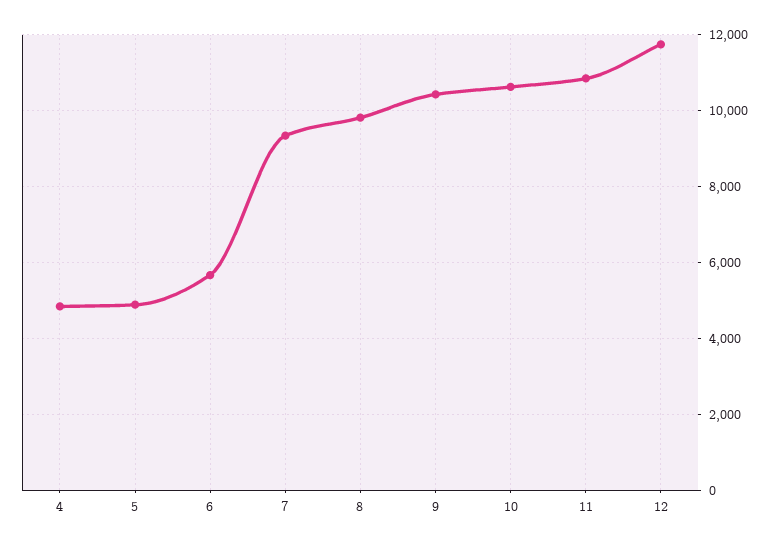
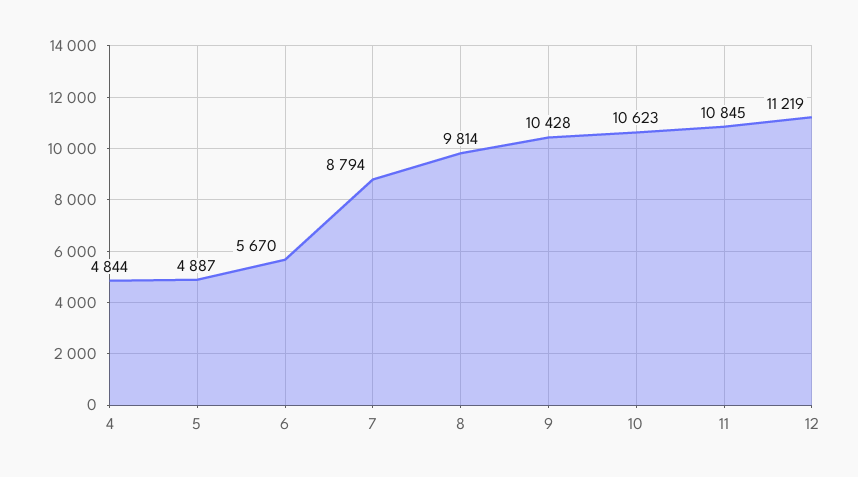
  {
    "4": 4844,
    "5": 4887,
    "6": 5670,
-   "7": 9400,
+   "7": 8794,
    "8": 9814,
    "9": 10428,
    "10": 10623,
    "11": 10845,
-   "12": 11800
+   "12": 11219
  }

